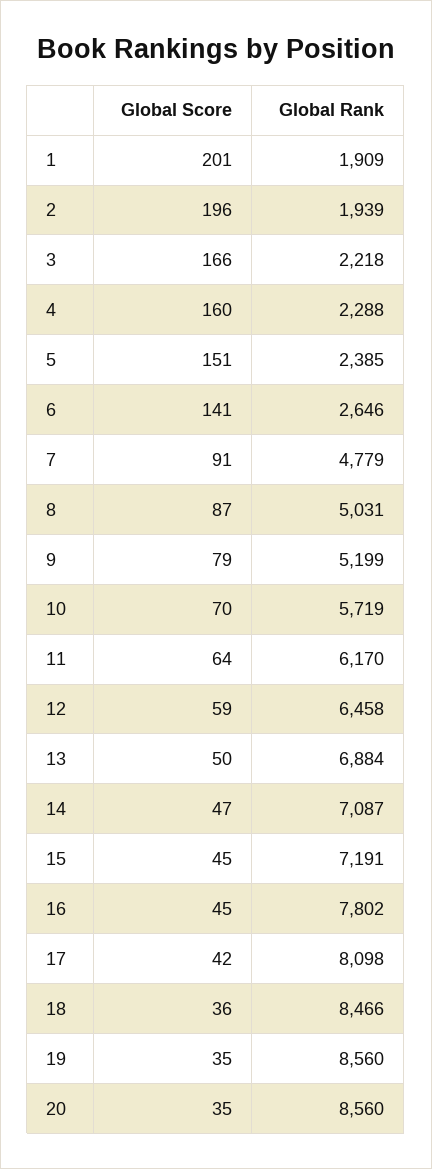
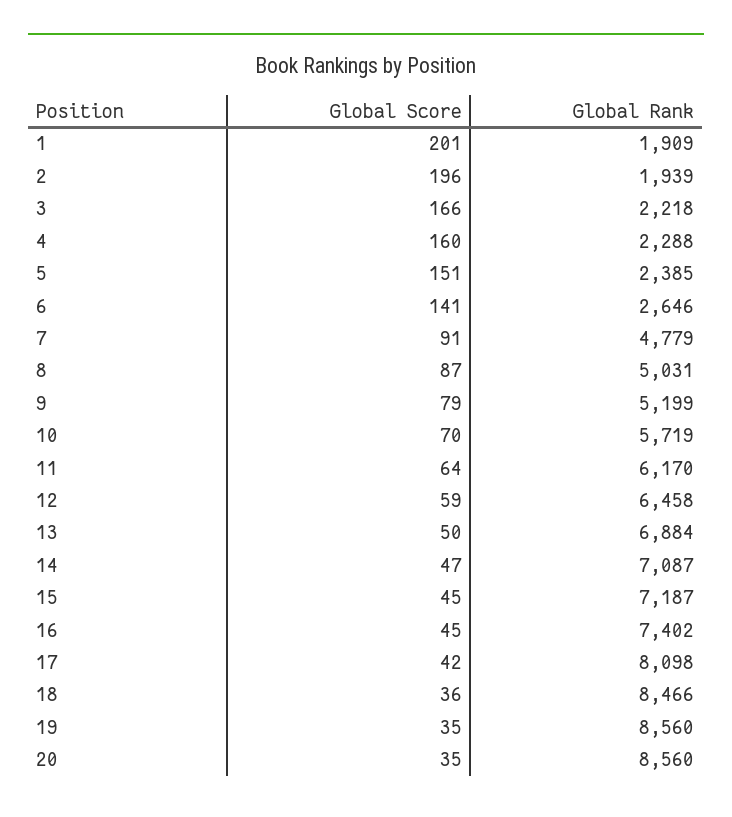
  {
    "Global Score": {
      "1": 201,
      "2": 196,
      "3": 166,
      "4": 160,
      "5": 151,
      "6": 141,
      "7": 91,
      "8": 87,
      "9": 79,
      "10": 70,
      "11": 64,
      "12": 59,
      "13": 50,
      "14": 47,
      "15": 45,
      "16": 45,
      "17": 42,
      "18": 36,
      "19": 35,
      "20": 35
    },
    "Global Rank": {
      "1": 1909,
      "2": 1939,
      "3": 2218,
      "4": 2288,
      "5": 2385,
      "6": 2646,
      "7": 4779,
      "8": 5031,
      "9": 5199,
      "10": 5719,
      "11": 6170,
      "12": 6458,
      "13": 6884,
      "14": 7087,
-     "15": 7191,
+     "15": 7187,
-     "16": 7802,
+     "16": 7402,
      "17": 8098,
      "18": 8466,
      "19": 8560,
      "20": 8560
    }
  }

